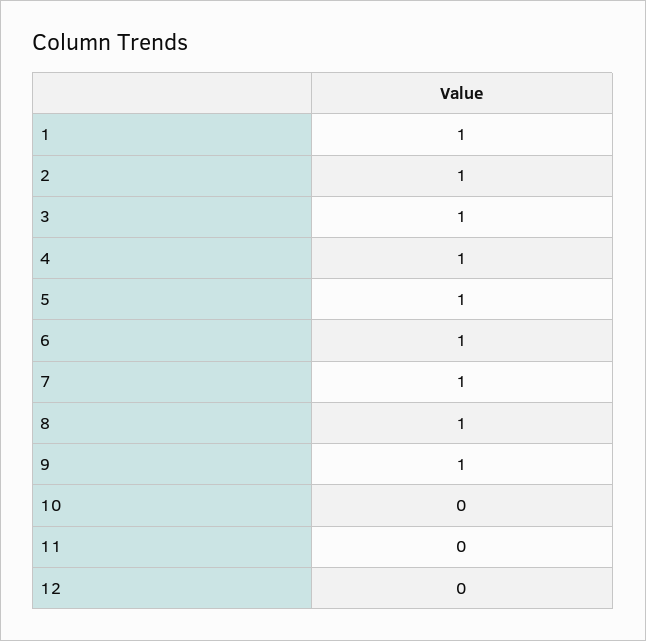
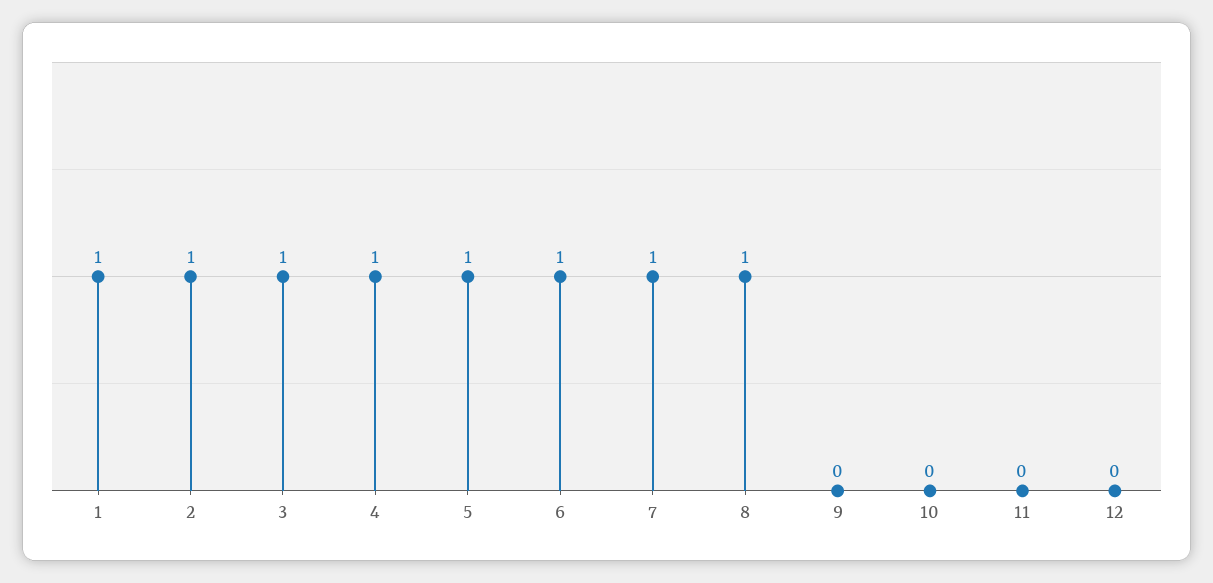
  {
    "1": 1,
    "2": 1,
    "3": 1,
    "4": 1,
    "5": 1,
    "6": 1,
    "7": 1,
    "8": 1,
-   "9": 1,
+   "9": 0,
    "10": 0,
    "11": 0,
    "12": 0
  }

